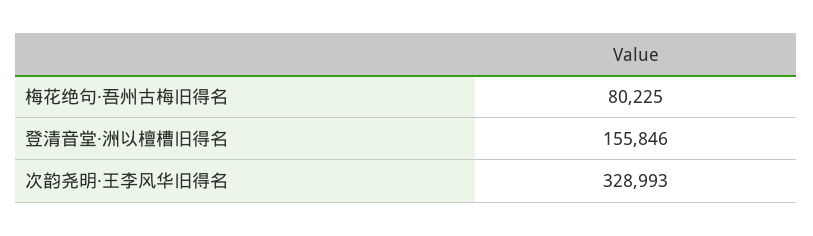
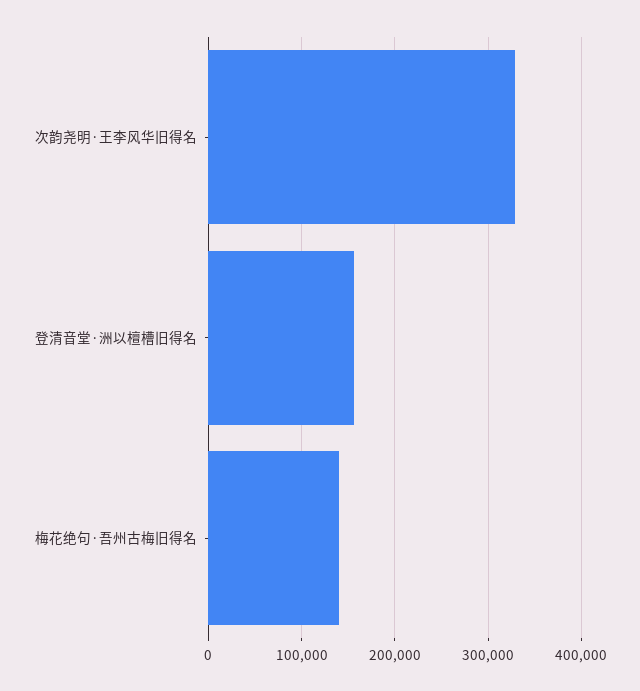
  {
-   "梅花绝句·吾州古梅旧得名": 80225,
+   "梅花绝句·吾州古梅旧得名": 140000,
    "登清音堂·洲以檀槽旧得名": 155846,
    "次韵尧明·王李风华旧得名": 328993
  }

